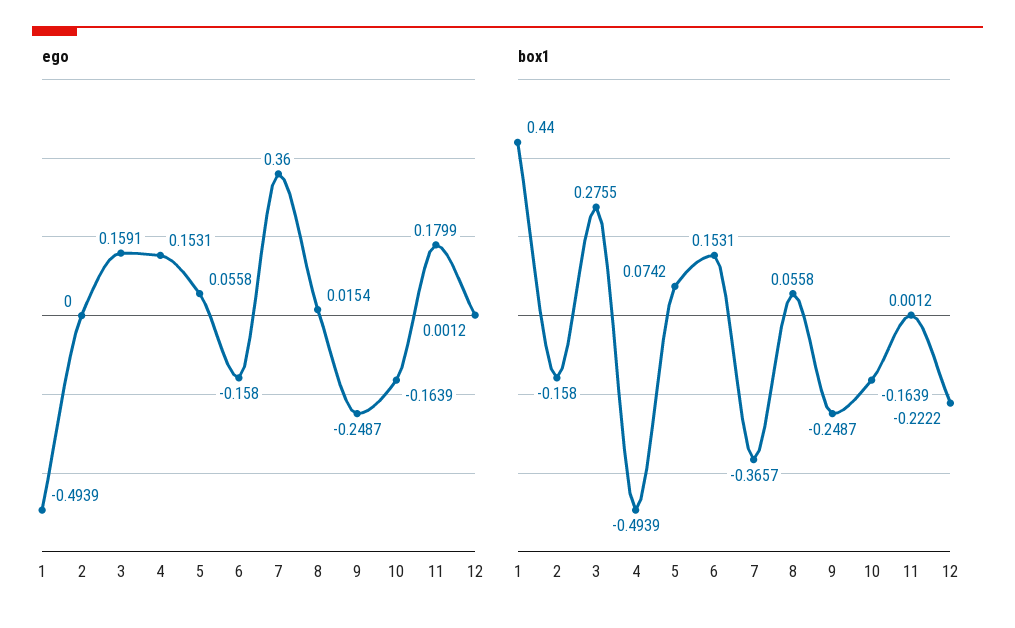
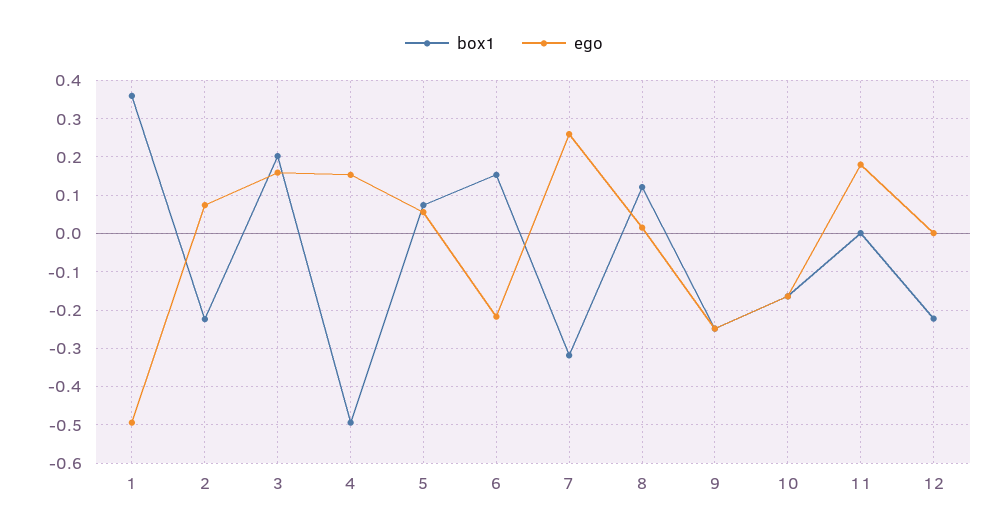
  {
    "ego": {
      "1": -0.4939,
-     "2": 0,
+     "2": 0.08,
      "3": 0.1591,
      "4": 0.1531,
      "5": 0.0558,
-     "6": -0.158,
+     "6": -0.22,
-     "7": 0.36,
+     "7": 0.26,
      "8": 0.0154,
      "9": -0.2487,
      "10": -0.1639,
      "11": 0.1799,
      "12": 0.0012
    },
    "box1": {
-     "1": 0.44,
+     "1": 0.36,
-     "2": -0.158,
+     "2": -0.22,
-     "3": 0.2755,
+     "3": 0.2,
      "4": -0.4939,
      "5": 0.0742,
      "6": 0.1531,
-     "7": -0.3657,
+     "7": -0.32,
-     "8": 0.0558,
+     "8": 0.12,
      "9": -0.2487,
      "10": -0.1639,
      "11": 0.0012,
      "12": -0.2222
    }
  }

